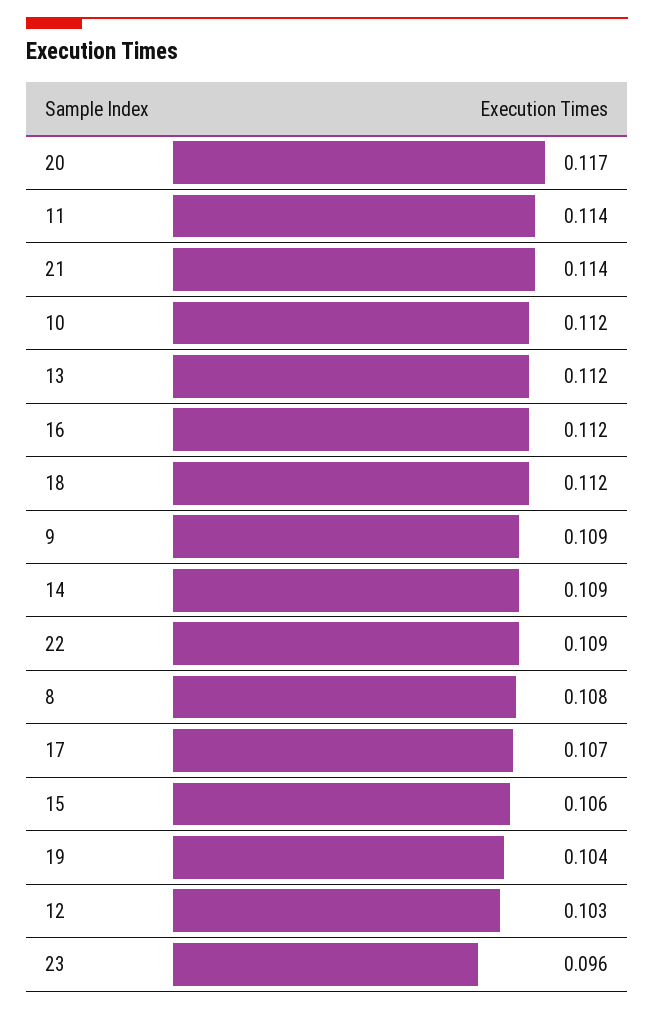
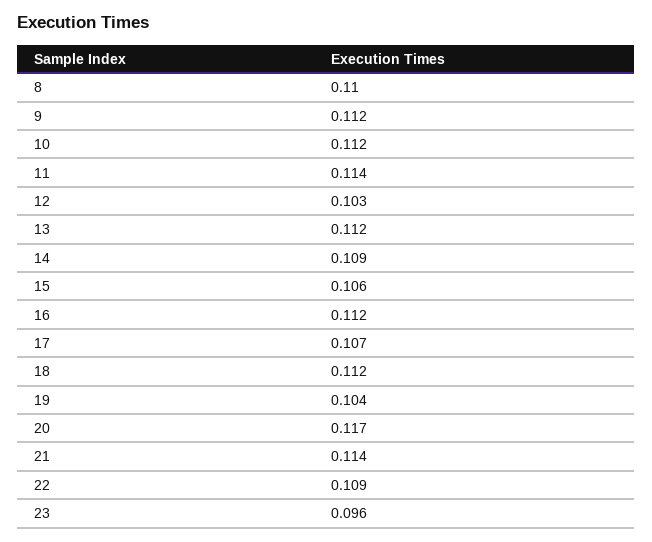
  {
    "20": 0.117,
    "11": 0.114,
    "21": 0.114,
    "10": 0.112,
    "13": 0.112,
    "16": 0.112,
    "18": 0.112,
-   "9": 0.109,
+   "9": 0.112,
    "14": 0.109,
    "22": 0.109,
-   "8": 0.108,
+   "8": 0.11,
    "17": 0.107,
    "15": 0.106,
    "19": 0.104,
    "12": 0.103,
    "23": 0.096
  }

